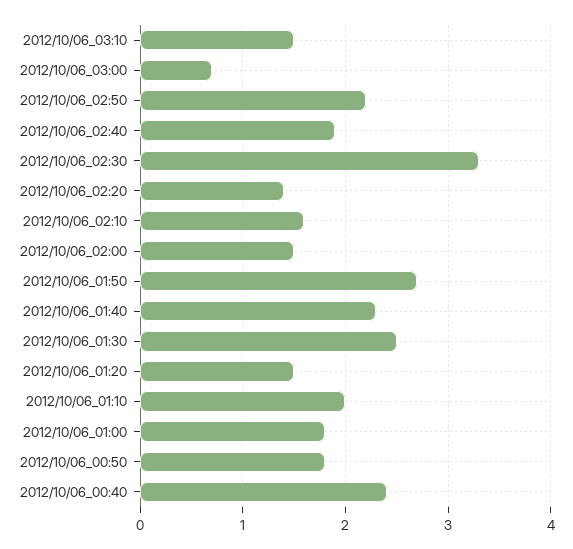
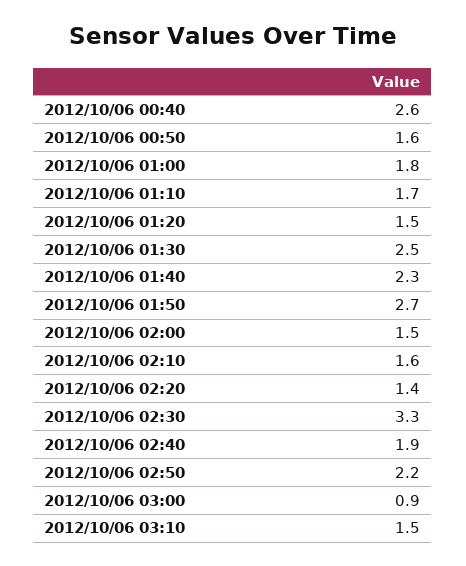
  {
    "2012/10/06_03:10": 1.5,
-   "2012/10/06_03:00": 0.7,
+   "2012/10/06_03:00": 0.9,
    "2012/10/06_02:50": 2.2,
    "2012/10/06_02:40": 1.9,
    "2012/10/06_02:30": 3.3,
    "2012/10/06_02:20": 1.4,
    "2012/10/06_02:10": 1.6,
    "2012/10/06_02:00": 1.5,
    "2012/10/06_01:50": 2.7,
    "2012/10/06_01:40": 2.3,
    "2012/10/06_01:30": 2.5,
    "2012/10/06_01:20": 1.5,
-   "2012/10/06_01:10": 2,
+   "2012/10/06_01:10": 1.7,
    "2012/10/06_01:00": 1.8,
-   "2012/10/06_00:50": 1.8,
+   "2012/10/06_00:50": 1.6,
-   "2012/10/06_00:40": 2.4
+   "2012/10/06_00:40": 2.6
  }

